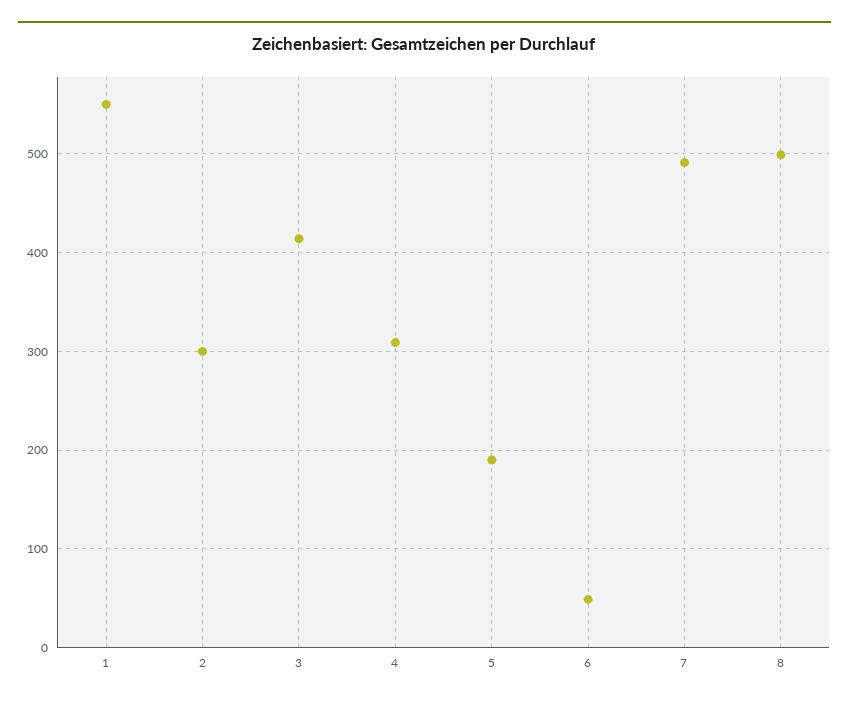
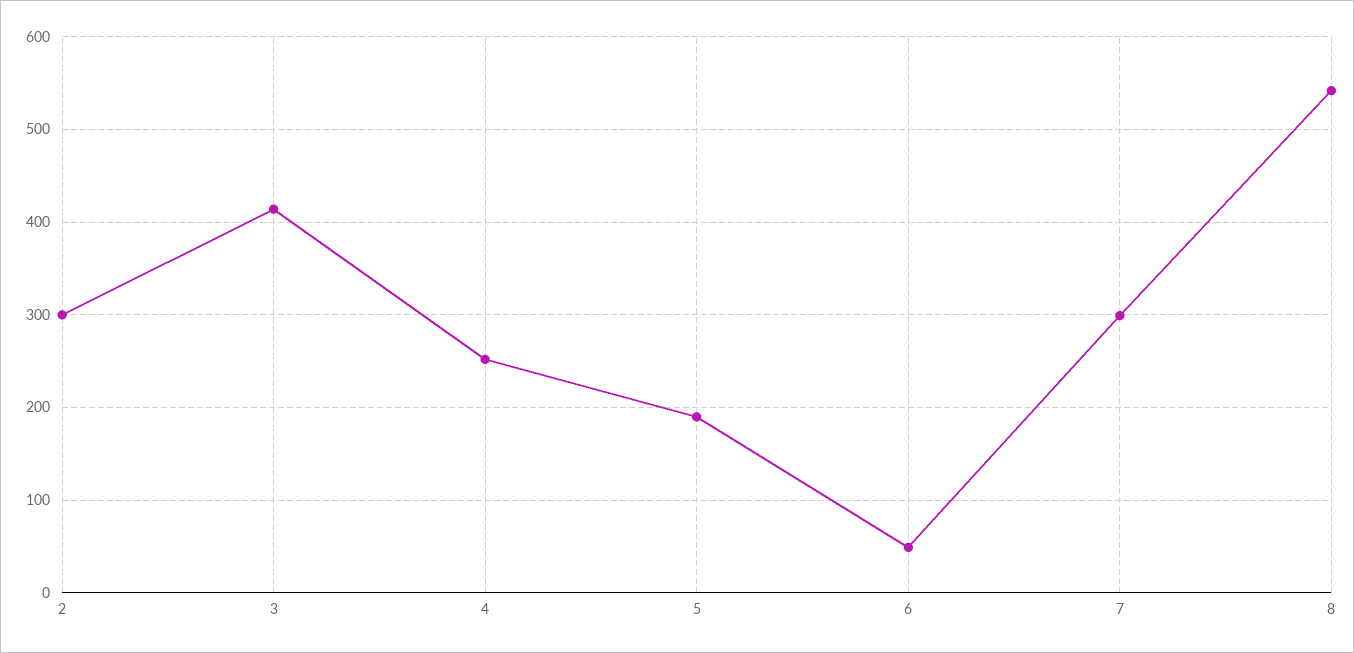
  {
-   "1": 550,
    "2": 300,
    "3": 410,
-   "4": 310,
+   "4": 250,
    "5": 190,
    "6": 50,
-   "7": 490,
+   "7": 300,
-   "8": 500
+   "8": 540
  }

